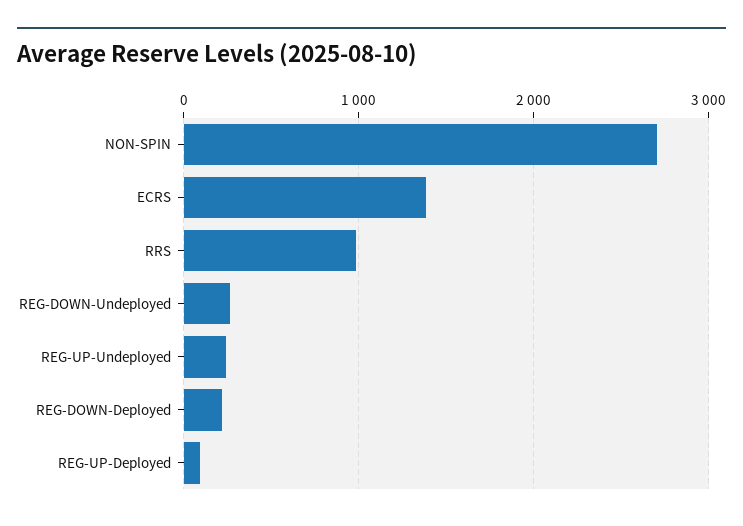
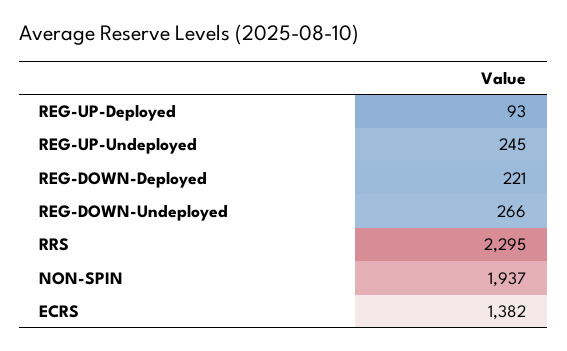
  {
-   "NON-SPIN": 2700,
+   "NON-SPIN": 1937,
    "ECRS": 1382,
-   "RRS": 1000,
+   "RRS": 2295,
    "REG-DOWN-Undeployed": 266,
    "REG-UP-Undeployed": 245,
    "REG-DOWN-Deployed": 221,
    "REG-UP-Deployed": 93
  }

